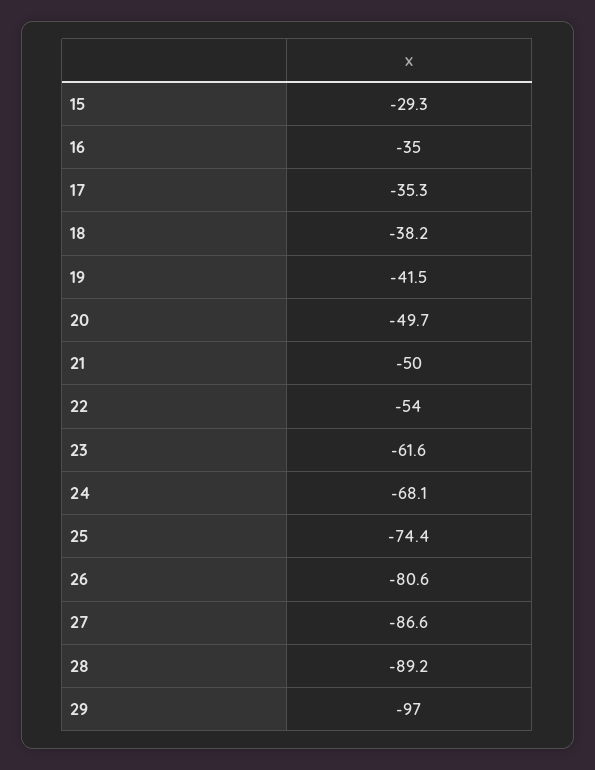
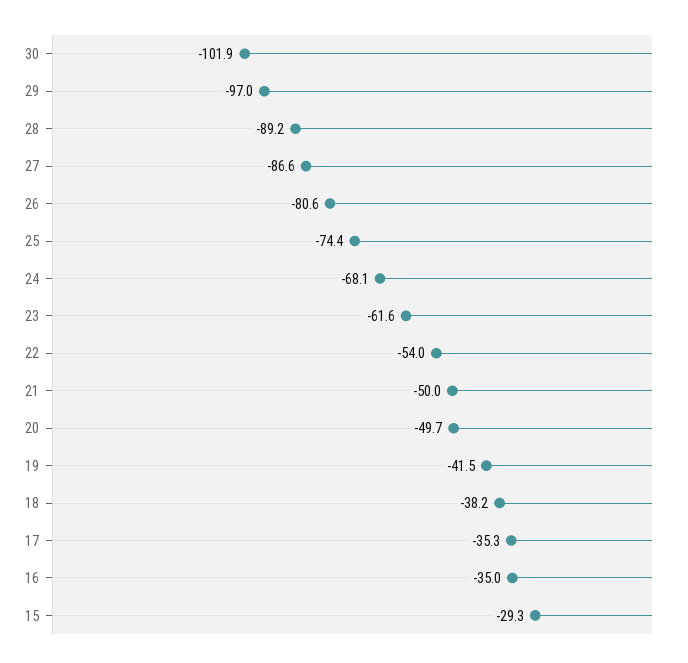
  {
    "15": -29.3,
    "16": -35,
    "17": -35.3,
    "18": -38.2,
    "19": -41.5,
    "20": -49.7,
    "21": -50,
    "22": -54,
    "23": -61.6,
    "24": -68.1,
    "25": -74.4,
    "26": -80.6,
    "27": -86.6,
    "28": -89.2,
-   "29": -97
+   "29": -97,
+   "30": -101.9
  }

